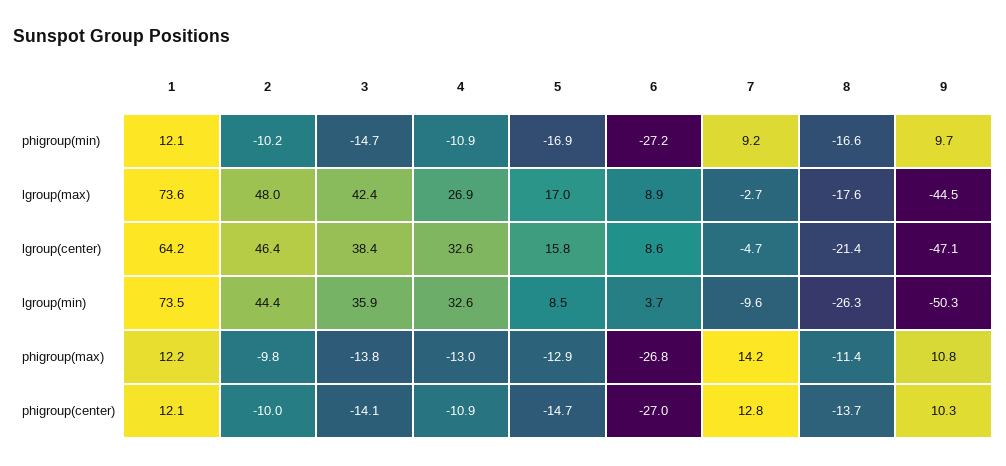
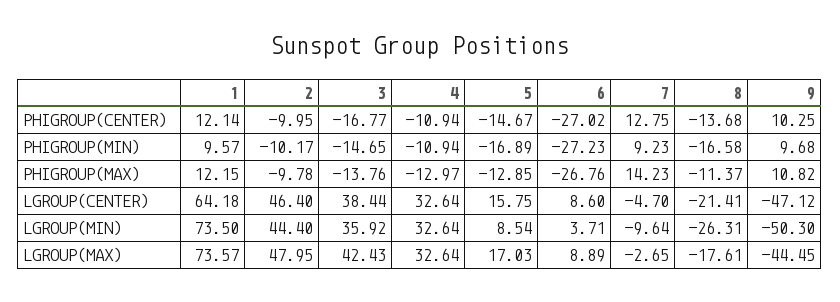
  {
    "1": {
-     "phigroup(min)": 12.1,
+     "phigroup(min)": 9.57,
      "lgroup(max)": 73.57,
      "lgroup(center)": 64.18,
      "lgroup(min)": 73.5,
      "phigroup(max)": 12.15,
      "phigroup(center)": 12.14
    },
    "2": {
      "phigroup(min)": -10.17,
      "lgroup(max)": 47.95,
      "lgroup(center)": 46.4,
      "lgroup(min)": 44.4,
      "phigroup(max)": -9.78,
      "phigroup(center)": -9.95
    },
    "3": {
      "phigroup(min)": -14.65,
      "lgroup(max)": 42.43,
      "lgroup(center)": 38.44,
      "lgroup(min)": 35.92,
      "phigroup(max)": -13.76,
-     "phigroup(center)": -14.1
+     "phigroup(center)": -16.77
    },
    "4": {
      "phigroup(min)": -10.94,
-     "lgroup(max)": 26.9,
+     "lgroup(max)": 32.64,
      "lgroup(center)": 32.64,
      "lgroup(min)": 32.64,
      "phigroup(max)": -12.97,
      "phigroup(center)": -10.94
    },
    "5": {
      "phigroup(min)": -16.89,
      "lgroup(max)": 17.03,
      "lgroup(center)": 15.75,
      "lgroup(min)": 8.54,
      "phigroup(max)": -12.85,
      "phigroup(center)": -14.67
    },
    "6": {
      "phigroup(min)": -27.23,
      "lgroup(max)": 8.89,
      "lgroup(center)": 8.6,
      "lgroup(min)": 3.71,
      "phigroup(max)": -26.76,
      "phigroup(center)": -27.02
    },
    "7": {
      "phigroup(min)": 9.23,
      "lgroup(max)": -2.65,
      "lgroup(center)": -4.7,
      "lgroup(min)": -9.64,
      "phigroup(max)": 14.23,
      "phigroup(center)": 12.75
    },
    "8": {
      "phigroup(min)": -16.58,
      "lgroup(max)": -17.61,
      "lgroup(center)": -21.41,
      "lgroup(min)": -26.31,
      "phigroup(max)": -11.37,
      "phigroup(center)": -13.68
    },
    "9": {
      "phigroup(min)": 9.68,
      "lgroup(max)": -44.45,
      "lgroup(center)": -47.12,
      "lgroup(min)": -50.3,
      "phigroup(max)": 10.82,
      "phigroup(center)": 10.25
    }
  }

